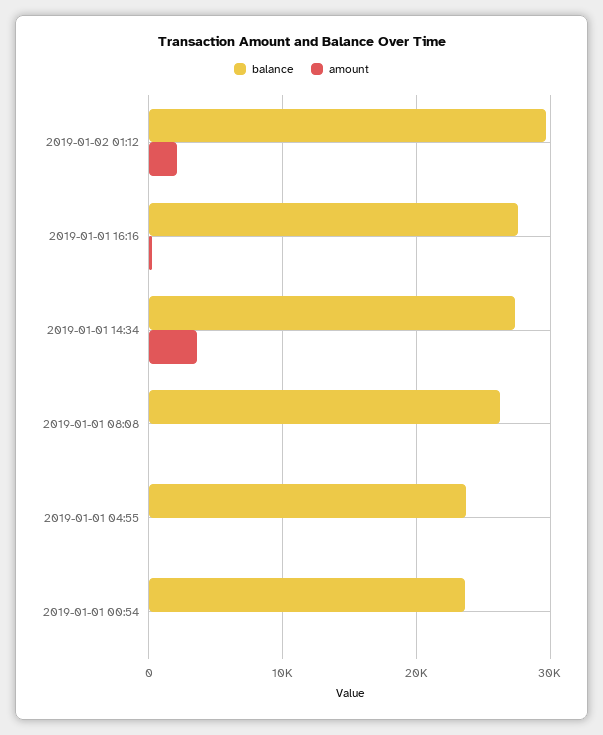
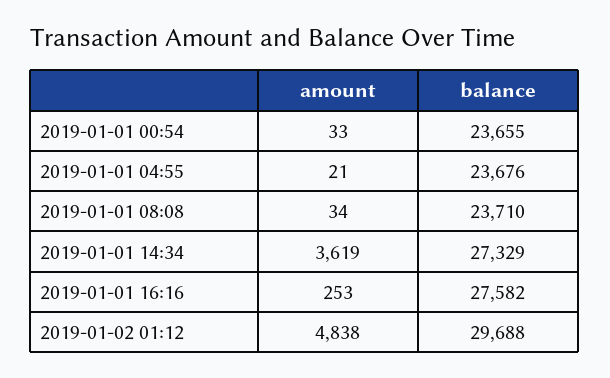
  {
    "balance": {
      "2019-01-02 01:12": 29688,
      "2019-01-01 16:16": 27582,
      "2019-01-01 14:34": 27329,
-     "2019-01-01 08:08": 26000,
+     "2019-01-01 08:08": 23710,
      "2019-01-01 04:55": 23676,
      "2019-01-01 00:54": 23655
    },
    "amount": {
-     "2019-01-02 01:12": 2000,
+     "2019-01-02 01:12": 4838,
      "2019-01-01 16:16": 253,
      "2019-01-01 14:34": 3619,
      "2019-01-01 08:08": 34,
      "2019-01-01 04:55": 21,
      "2019-01-01 00:54": 33
    }
  }

